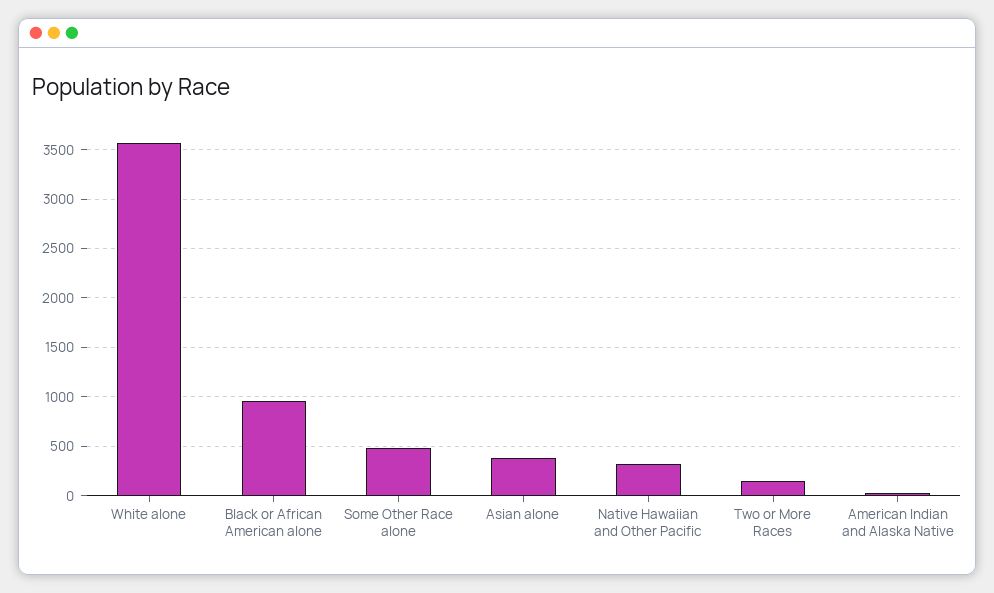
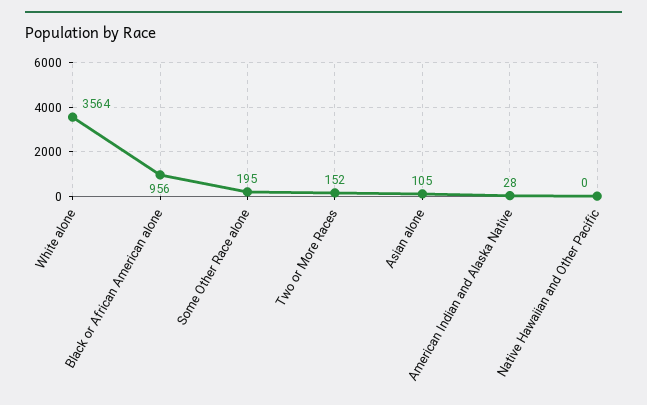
  {
    "White alone": 3564,
    "Black or African American alone": 956,
-   "Some Other Race alone": 500,
+   "Some Other Race alone": 195,
-   "Asian alone": 400,
+   "Asian alone": 105,
-   "Native Hawaiian and Other Pacific": 300,
+   "Native Hawaiian and Other Pacific": 0,
    "Two or More Races": 152,
    "American Indian and Alaska Native": 28
  }

